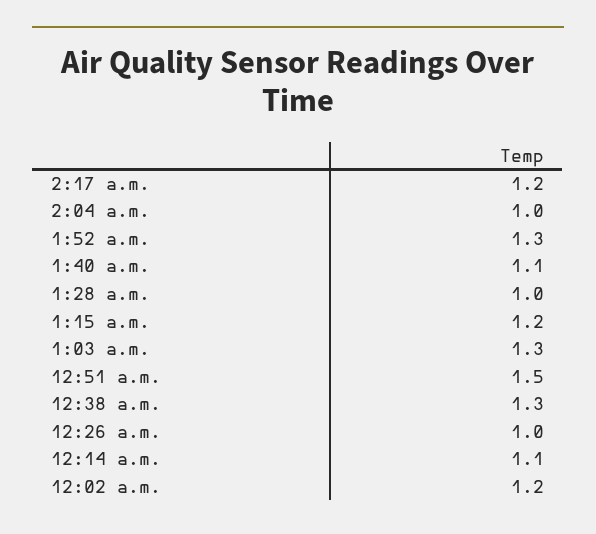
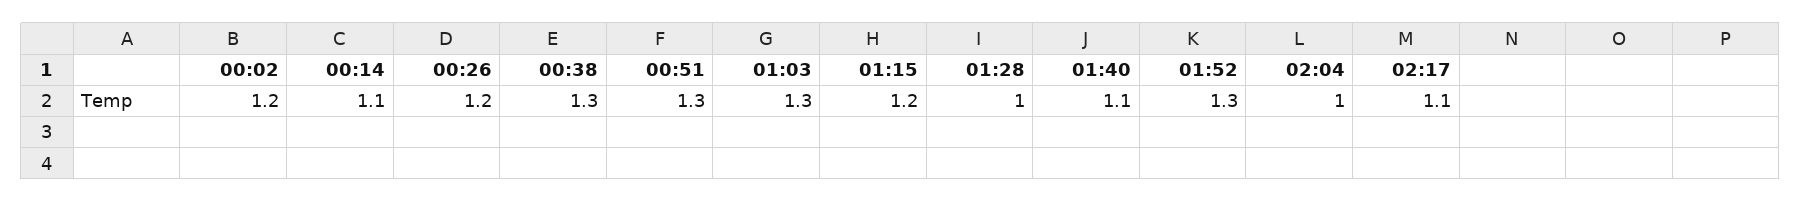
  {
-   "2:17 a.m.": 1.2,
+   "2:17 a.m.": 1.1,
    "2:04 a.m.": 1,
    "1:52 a.m.": 1.3,
    "1:40 a.m.": 1.1,
    "1:28 a.m.": 1,
    "1:15 a.m.": 1.2,
    "1:03 a.m.": 1.3,
-   "12:51 a.m.": 1.5,
+   "12:51 a.m.": 1.3,
    "12:38 a.m.": 1.3,
-   "12:26 a.m.": 1,
+   "12:26 a.m.": 1.2,
    "12:14 a.m.": 1.1,
    "12:02 a.m.": 1.2
  }

